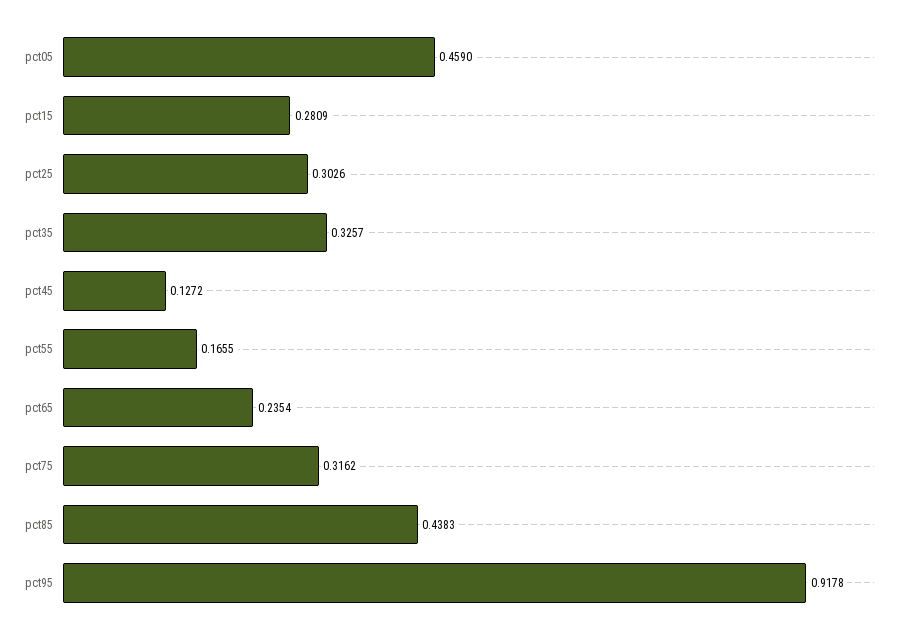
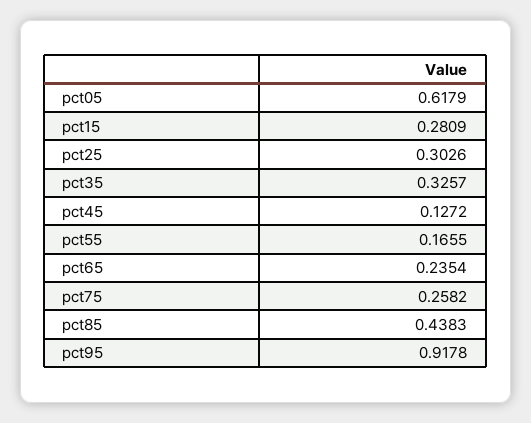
  {
-   "pct05": 0.459,
+   "pct05": 0.6179,
    "pct15": 0.2809,
    "pct25": 0.3026,
    "pct35": 0.3257,
    "pct45": 0.1272,
    "pct55": 0.1655,
    "pct65": 0.2354,
-   "pct75": 0.3162,
+   "pct75": 0.2582,
    "pct85": 0.4383,
    "pct95": 0.9178
  }

